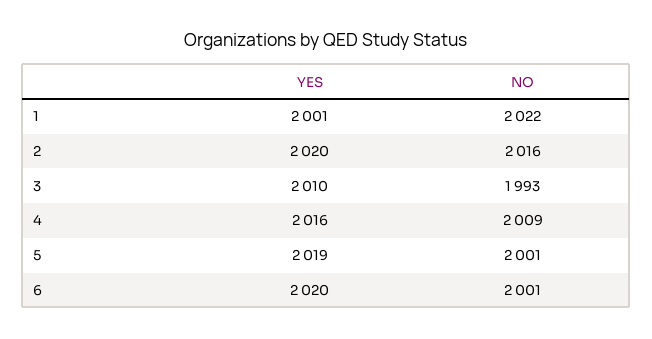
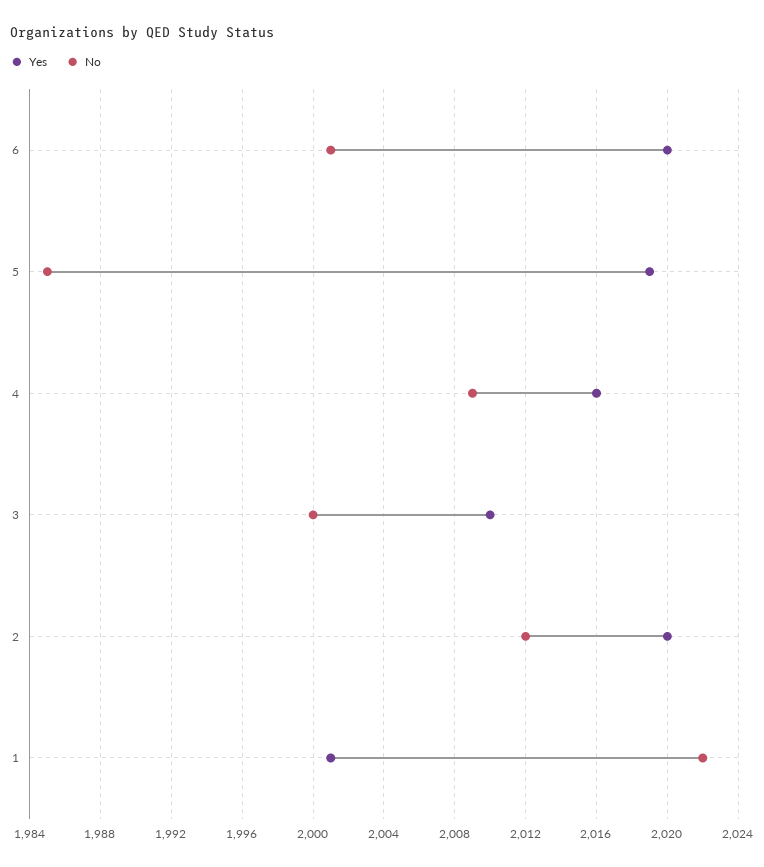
  {
    "YES": {
      "1": 2001,
      "2": 2020,
      "3": 2010,
      "4": 2016,
      "5": 2019,
      "6": 2020
    },
    "NO": {
      "1": 2022,
-     "2": 2016,
+     "2": 2012,
-     "3": 1993,
+     "3": 2000,
      "4": 2009,
-     "5": 2001,
+     "5": 1985,
      "6": 2001
    }
  }

